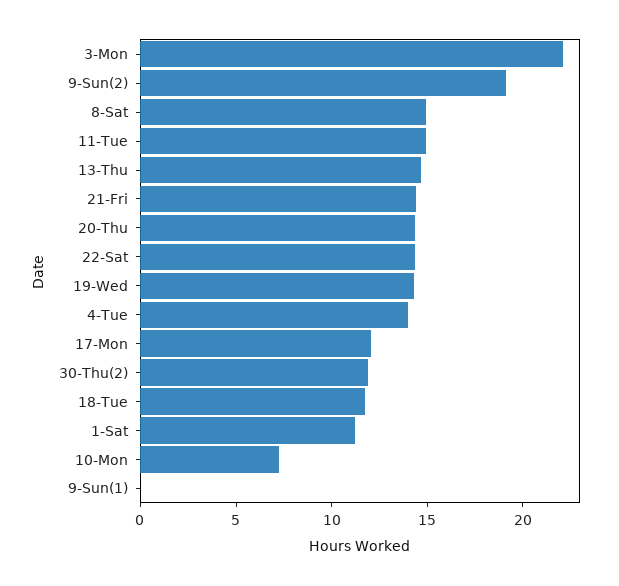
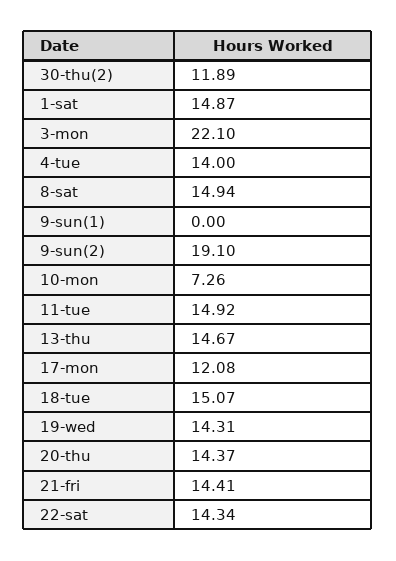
  {
    "3-Mon": 22.1,
    "9-Sun(2)": 19.1,
    "8-Sat": 14.94,
    "11-Tue": 14.92,
    "13-Thu": 14.67,
    "21-Fri": 14.41,
    "20-Thu": 14.37,
    "22-Sat": 14.34,
    "19-Wed": 14.31,
    "4-Tue": 14,
    "17-Mon": 12.08,
    "30-Thu(2)": 11.89,
-   "18-Tue": 12,
+   "18-Tue": 15.07,
-   "1-Sat": 11,
+   "1-Sat": 14.87,
    "10-Mon": 7.26,
    "9-Sun(1)": 0
  }

